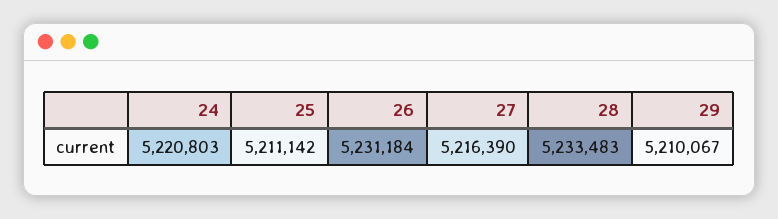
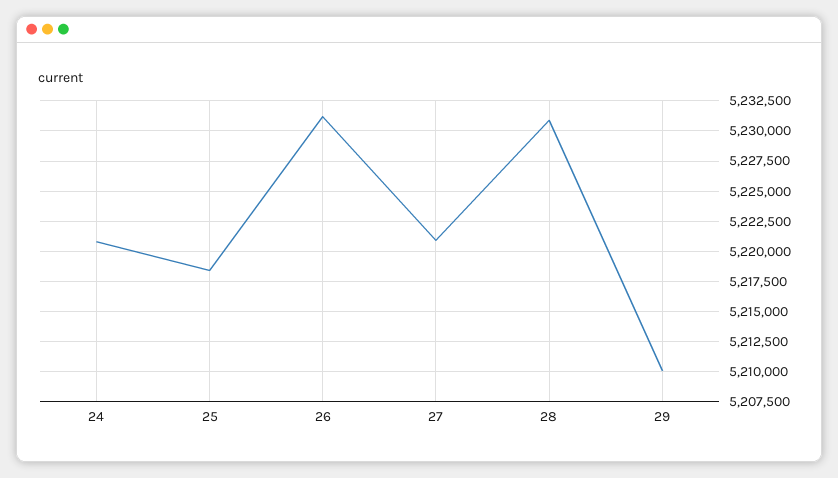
  {
    "24": 5220803,
-   "25": 5211142,
+   "25": 5218500,
    "26": 5231184,
-   "27": 5216390,
+   "27": 5221000,
-   "28": 5233483,
+   "28": 5231000,
    "29": 5210067
  }

